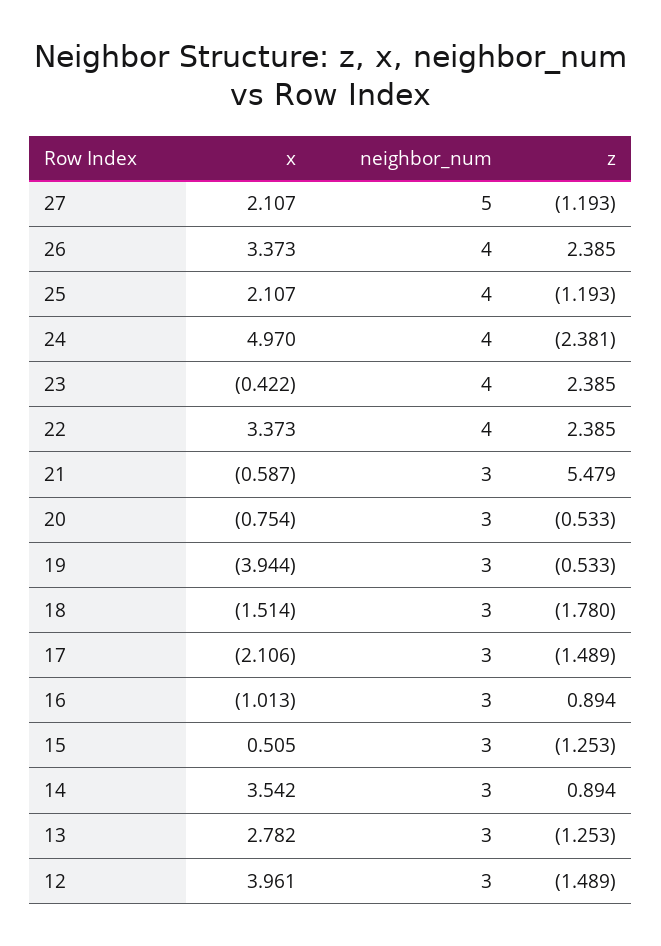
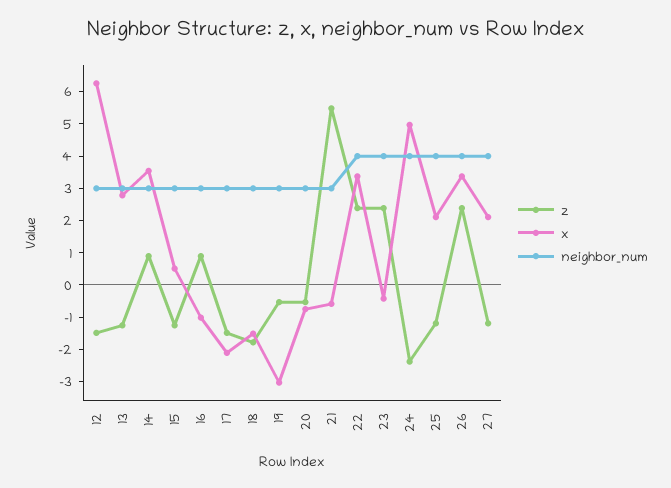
  {
    "x": {
      "27": 2.107,
      "26": 3.373,
      "25": 2.107,
      "24": 4.97,
      "23": -0.422,
      "22": 3.373,
      "21": -0.587,
      "20": -0.754,
-     "19": -3.944,
+     "19": -3,
      "18": -1.514,
      "17": -2.106,
      "16": -1.013,
      "15": 0.505,
      "14": 3.542,
      "13": 2.782,
-     "12": 3.961
+     "12": 6.25
    },
    "neighbor_num": {
-     "27": 5,
+     "27": 4,
      "26": 4,
      "25": 4,
      "24": 4,
      "23": 4,
      "22": 4,
      "21": 3,
      "20": 3,
      "19": 3,
      "18": 3,
      "17": 3,
      "16": 3,
      "15": 3,
      "14": 3,
      "13": 3,
      "12": 3
    },
    "z": {
      "27": -1.193,
      "26": 2.385,
      "25": -1.193,
      "24": -2.381,
      "23": 2.385,
      "22": 2.385,
      "21": 5.479,
      "20": -0.533,
      "19": -0.533,
      "18": -1.78,
      "17": -1.489,
      "16": 0.894,
      "15": -1.253,
      "14": 0.894,
      "13": -1.253,
      "12": -1.489
    }
  }

